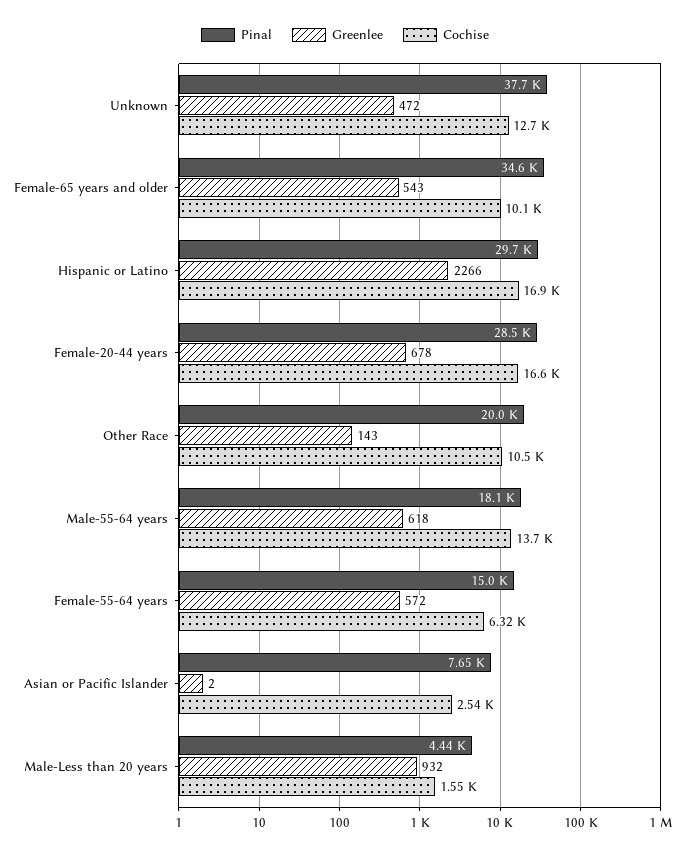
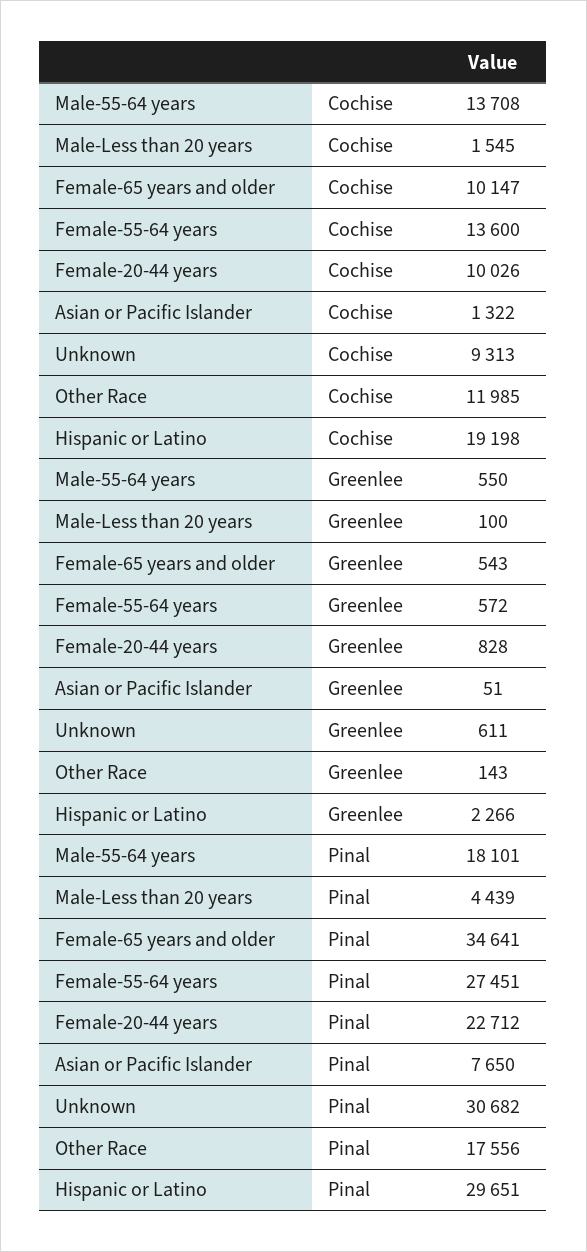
  {
    "Pinal": {
-     "Unknown": 37700,
+     "Unknown": 30682,
      "Female-65 years and older": 34641,
      "Hispanic or Latino": 29651,
-     "Female-20-44 years": 28500,
+     "Female-20-44 years": 22712,
-     "Other Race": 20000,
+     "Other Race": 17556,
      "Male-55-64 years": 18101,
-     "Female-55-64 years": 15000,
+     "Female-55-64 years": 27451,
      "Asian or Pacific Islander": 7650,
      "Male-Less than 20 years": 4439
    },
    "Greenlee": {
-     "Unknown": 472,
+     "Unknown": 611,
      "Female-65 years and older": 543,
      "Hispanic or Latino": 2266,
-     "Female-20-44 years": 678,
+     "Female-20-44 years": 828,
      "Other Race": 143,
-     "Male-55-64 years": 618,
+     "Male-55-64 years": 550,
      "Female-55-64 years": 572,
-     "Asian or Pacific Islander": 2,
+     "Asian or Pacific Islander": 51,
-     "Male-Less than 20 years": 932
+     "Male-Less than 20 years": 100
    },
    "Cochise": {
-     "Unknown": 12700,
+     "Unknown": 9313,
      "Female-65 years and older": 10147,
-     "Hispanic or Latino": 16900,
+     "Hispanic or Latino": 19198,
-     "Female-20-44 years": 16600,
+     "Female-20-44 years": 10026,
-     "Other Race": 10500,
+     "Other Race": 11985,
      "Male-55-64 years": 13708,
-     "Female-55-64 years": 6320,
+     "Female-55-64 years": 13600,
-     "Asian or Pacific Islander": 2540,
+     "Asian or Pacific Islander": 1322,
      "Male-Less than 20 years": 1545
    }
  }

